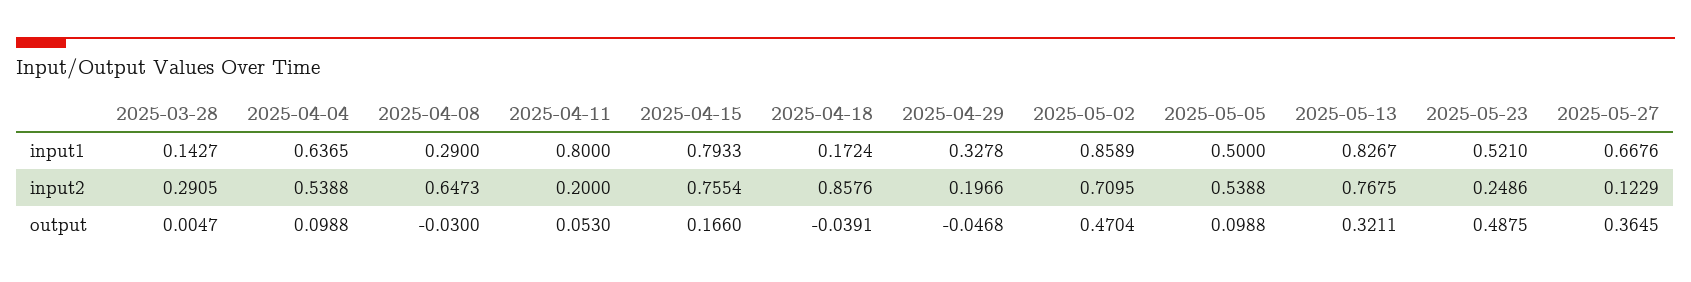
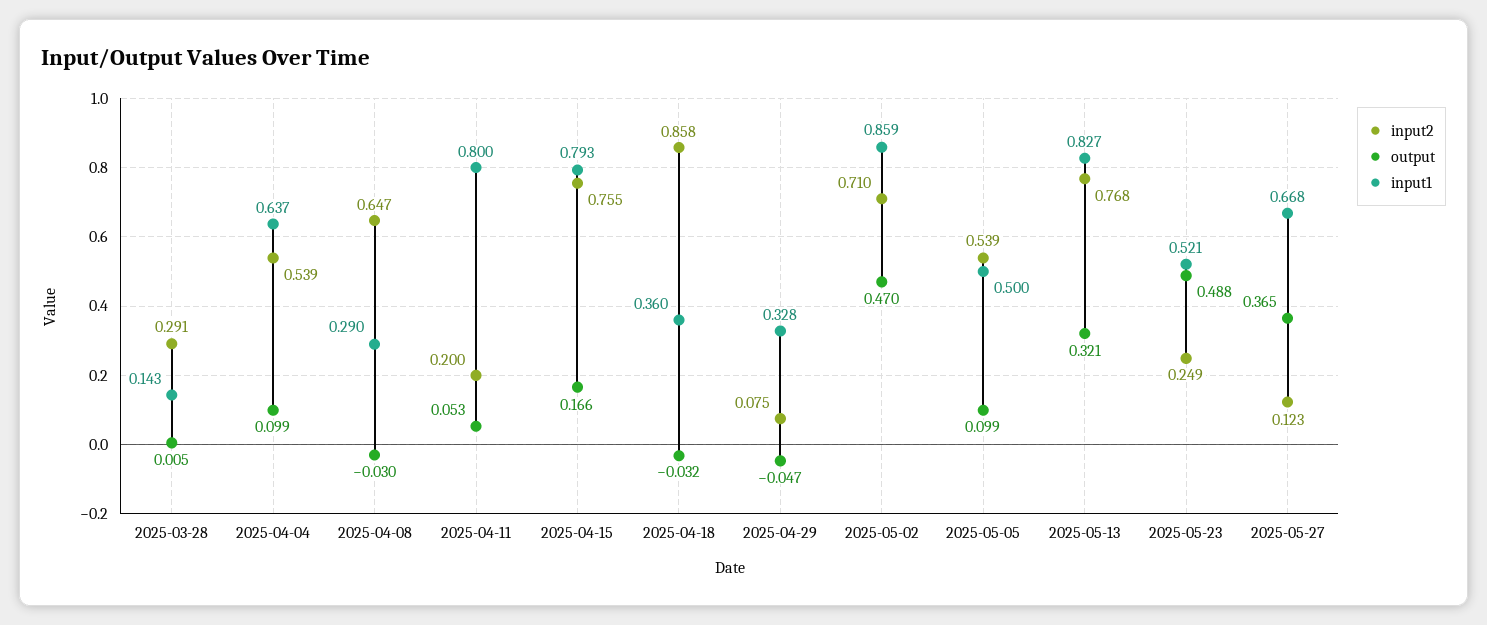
  {
    "input1": {
      "2025-03-28": 0.1427,
      "2025-04-04": 0.6365,
      "2025-04-08": 0.29,
      "2025-04-11": 0.8,
      "2025-04-15": 0.7933,
-     "2025-04-18": 0.1724,
+     "2025-04-18": 0.36,
      "2025-04-29": 0.3278,
      "2025-05-02": 0.8589,
      "2025-05-05": 0.5,
      "2025-05-13": 0.8267,
      "2025-05-23": 0.521,
      "2025-05-27": 0.6676
    },
    "input2": {
      "2025-03-28": 0.2905,
      "2025-04-04": 0.5388,
      "2025-04-08": 0.6473,
      "2025-04-11": 0.2,
      "2025-04-15": 0.7554,
      "2025-04-18": 0.8576,
-     "2025-04-29": 0.1966,
+     "2025-04-29": 0.075,
      "2025-05-02": 0.7095,
      "2025-05-05": 0.5388,
      "2025-05-13": 0.7675,
      "2025-05-23": 0.2486,
      "2025-05-27": 0.1229
    },
    "output": {
      "2025-03-28": 0.0047,
      "2025-04-04": 0.0988,
      "2025-04-08": -0.03,
      "2025-04-11": 0.053,
      "2025-04-15": 0.166,
-     "2025-04-18": -0.0391,
+     "2025-04-18": -0.032,
      "2025-04-29": -0.0468,
      "2025-05-02": 0.4704,
      "2025-05-05": 0.0988,
      "2025-05-13": 0.3211,
      "2025-05-23": 0.4875,
      "2025-05-27": 0.3645
    }
  }

